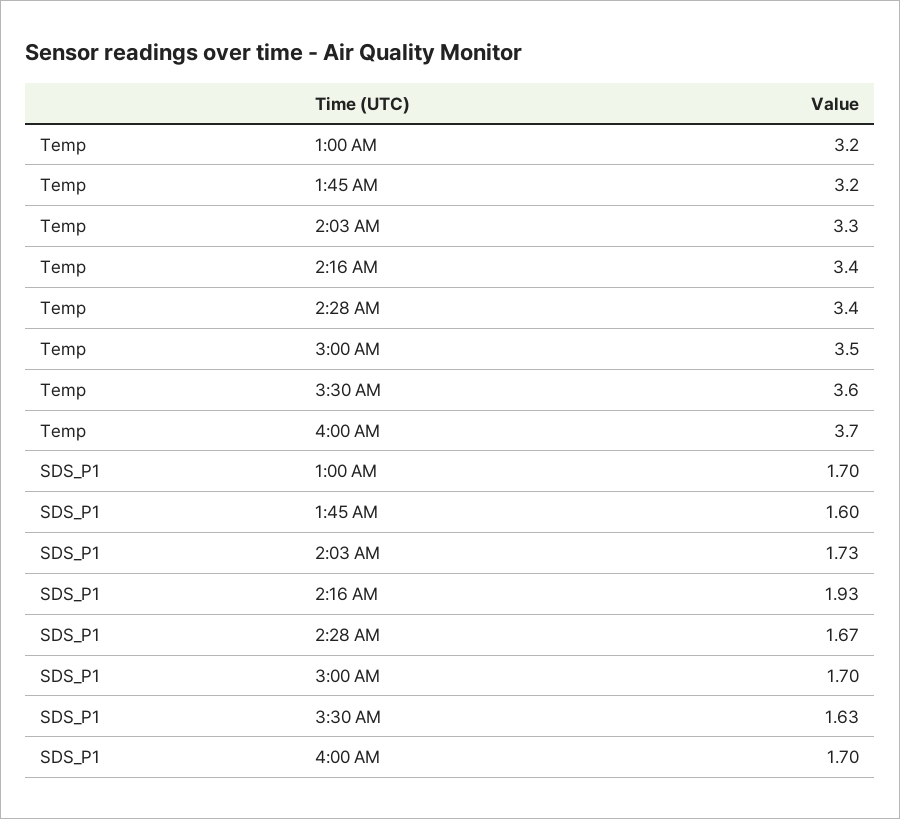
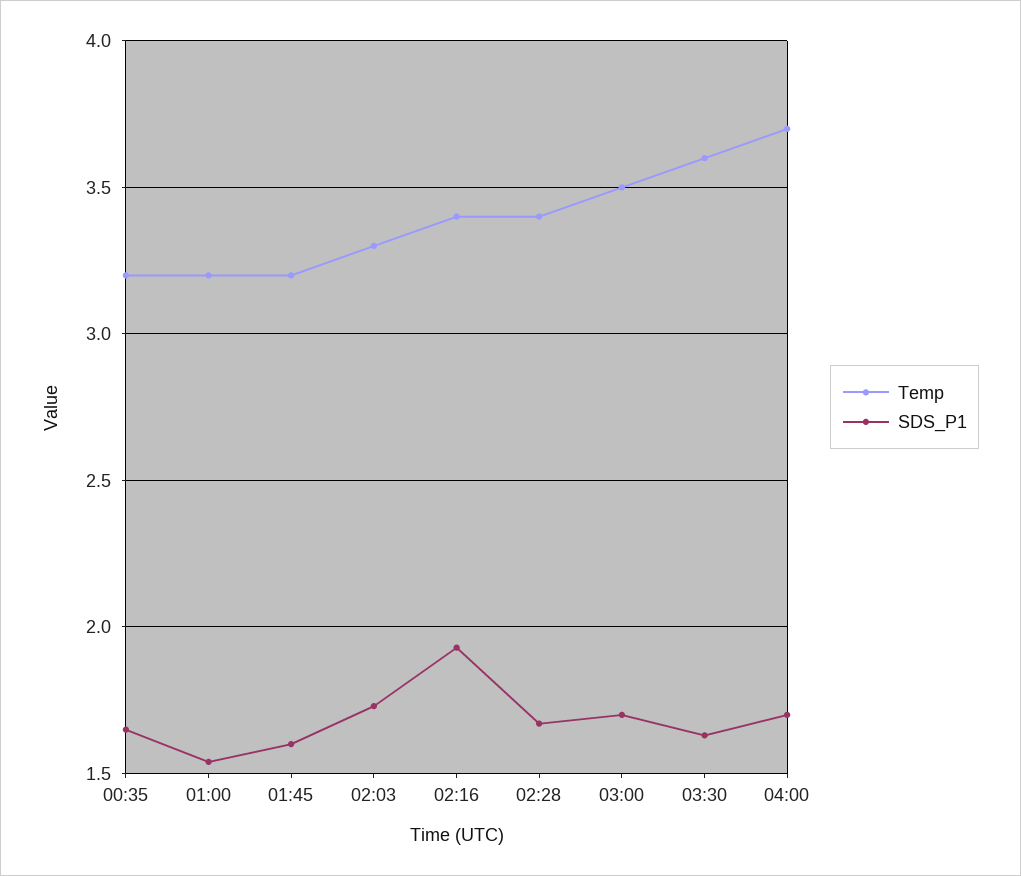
  {
    "Temp": {
      "1:00 AM": 3.2,
      "1:45 AM": 3.2,
      "2:03 AM": 3.3,
      "2:16 AM": 3.4,
      "2:28 AM": 3.4,
      "3:00 AM": 3.5,
      "3:30 AM": 3.6,
-     "4:00 AM": 3.7
+     "4:00 AM": 3.7,
+     "00:35": 3.2
    },
    "SDS_P1": {
-     "1:00 AM": 1.7,
+     "1:00 AM": 1.55,
      "1:45 AM": 1.6,
      "2:03 AM": 1.73,
      "2:16 AM": 1.93,
      "2:28 AM": 1.67,
      "3:00 AM": 1.7,
      "3:30 AM": 1.63,
-     "4:00 AM": 1.7
+     "4:00 AM": 1.7,
+     "00:35": 1.65
    }
  }

